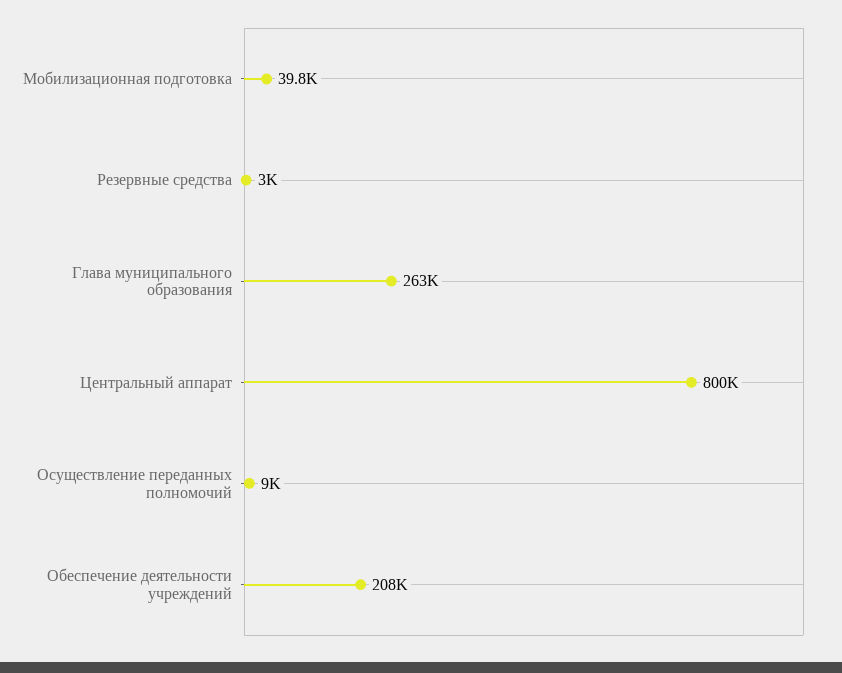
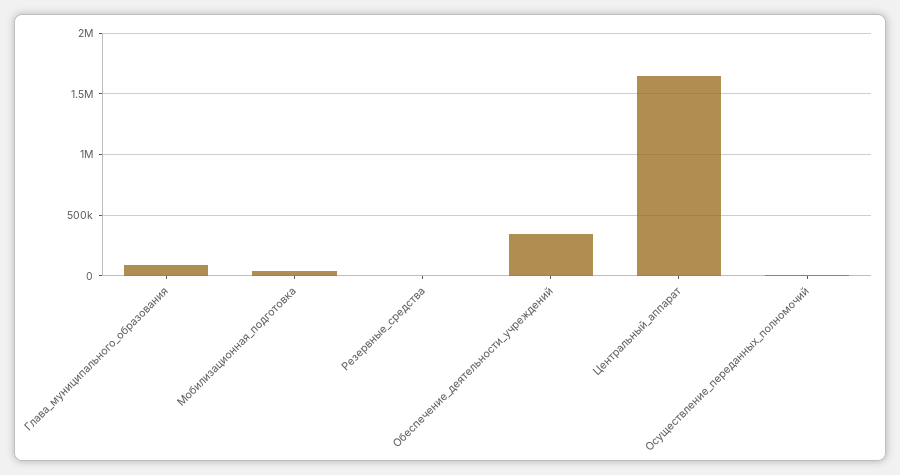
  {
    "Мобилизационная подготовка": 39800,
    "Резервные средства": 3000,
-   "Глава муниципального образования": 263000,
+   "Глава муниципального образования": 100000,
-   "Центральный аппарат": 800000,
+   "Центральный аппарат": 1650000,
    "Осуществление переданных полномочий": 9000,
-   "Обеспечение деятельности учреждений": 208000
+   "Обеспечение деятельности учреждений": 350000
  }

